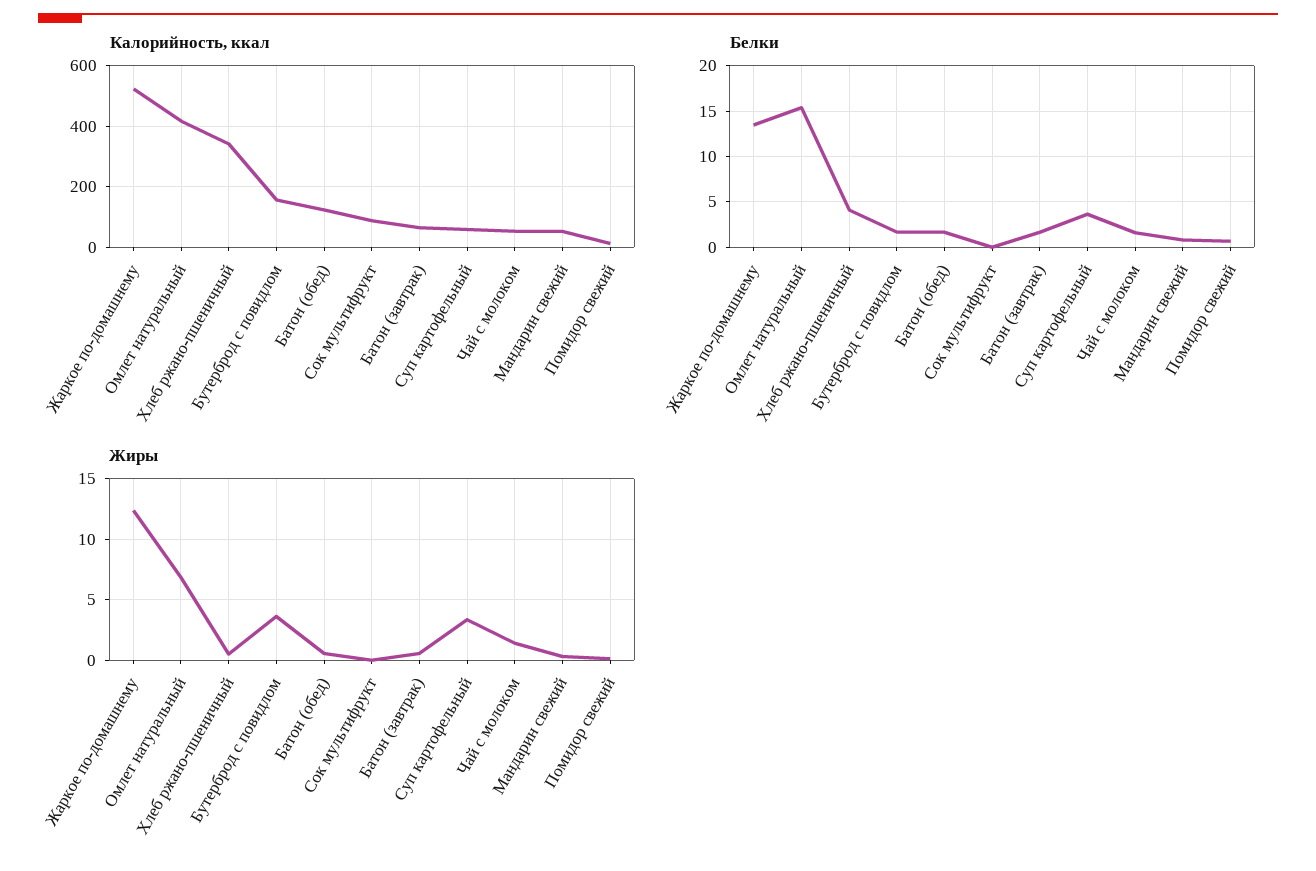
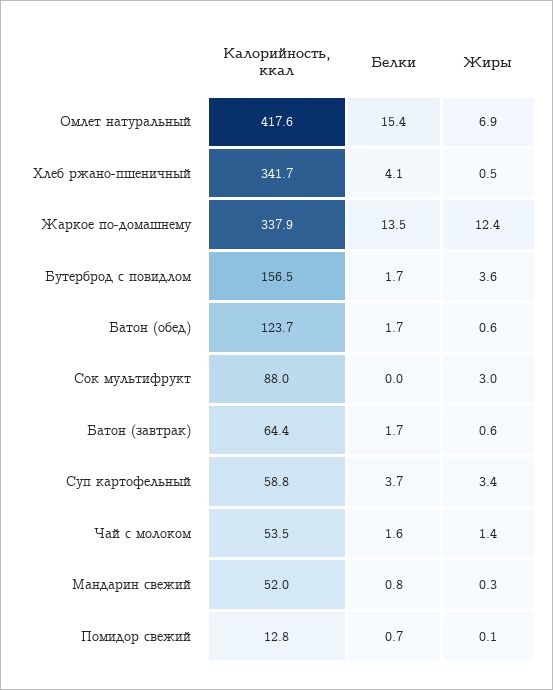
  {
    "Калорийность, ккал": {
-     "Жаркое по-домашнему": 520,
+     "Жаркое по-домашнему": 337.9,
      "Омлет натуральный": 417.6,
      "Хлеб ржано-пшеничный": 341.7,
      "Бутерброд с повидлом": 156.5,
      "Батон (обед)": 123.7,
      "Сок мультифрукт": 88,
      "Батон (завтрак)": 64.4,
      "Суп картофельный": 58.8,
      "Чай с молоком": 53.5,
      "Мандарин свежий": 52,
      "Помидор свежий": 12.8
    },
    "Белки": {
      "Жаркое по-домашнему": 13.5,
      "Омлет натуральный": 15.4,
      "Хлеб ржано-пшеничный": 4.1,
      "Бутерброд с повидлом": 1.7,
      "Батон (обед)": 1.7,
      "Сок мультифрукт": 0,
      "Батон (завтрак)": 1.7,
      "Суп картофельный": 3.7,
      "Чай с молоком": 1.6,
      "Мандарин свежий": 0.8,
      "Помидор свежий": 0.7
    },
    "Жиры": {
      "Жаркое по-домашнему": 12.4,
      "Омлет натуральный": 6.9,
      "Хлеб ржано-пшеничный": 0.5,
      "Бутерброд с повидлом": 3.6,
      "Батон (обед)": 0.6,
-     "Сок мультифрукт": 0,
+     "Сок мультифрукт": 3,
      "Батон (завтрак)": 0.6,
      "Суп картофельный": 3.4,
      "Чай с молоком": 1.4,
      "Мандарин свежий": 0.3,
      "Помидор свежий": 0.1
    }
  }

